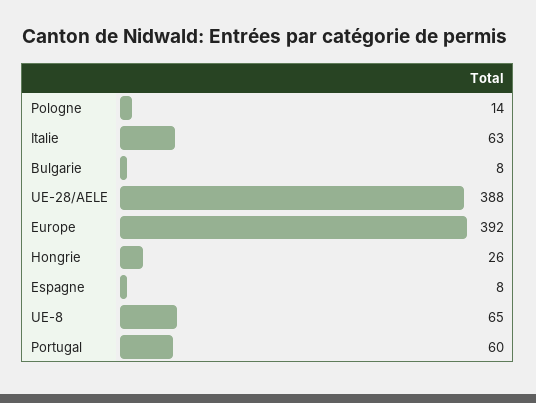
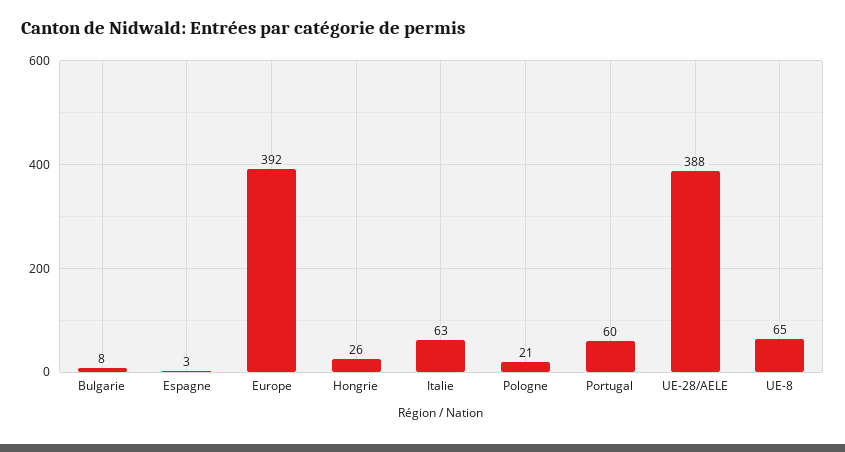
  {
-   "Pologne": 14,
+   "Pologne": 21,
    "Italie": 63,
    "Bulgarie": 8,
    "UE-28/AELE": 388,
    "Europe": 392,
    "Hongrie": 26,
-   "Espagne": 8,
+   "Espagne": 3,
    "UE-8": 65,
    "Portugal": 60
  }

